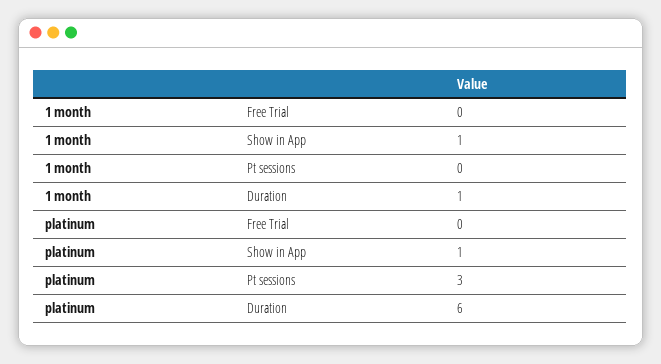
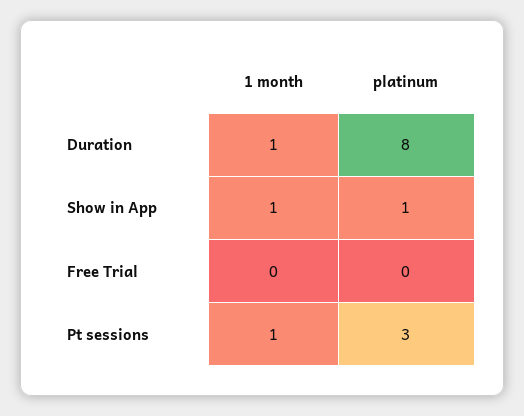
  {
    "1 month": {
      "Free Trial": 0,
      "Show in App": 1,
-     "Pt sessions": 0,
+     "Pt sessions": 1,
      "Duration": 1
    },
    "platinum": {
      "Free Trial": 0,
      "Show in App": 1,
      "Pt sessions": 3,
-     "Duration": 6
+     "Duration": 8
    }
  }

